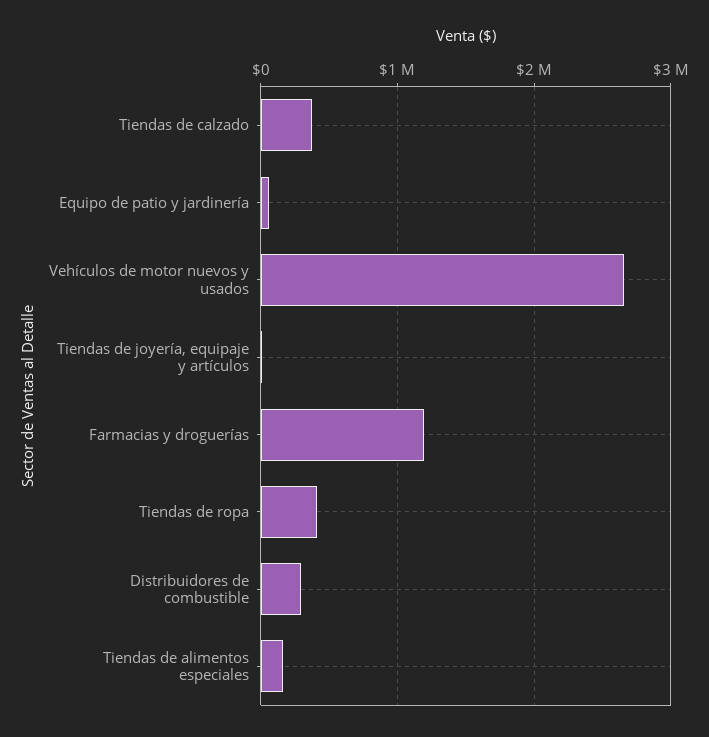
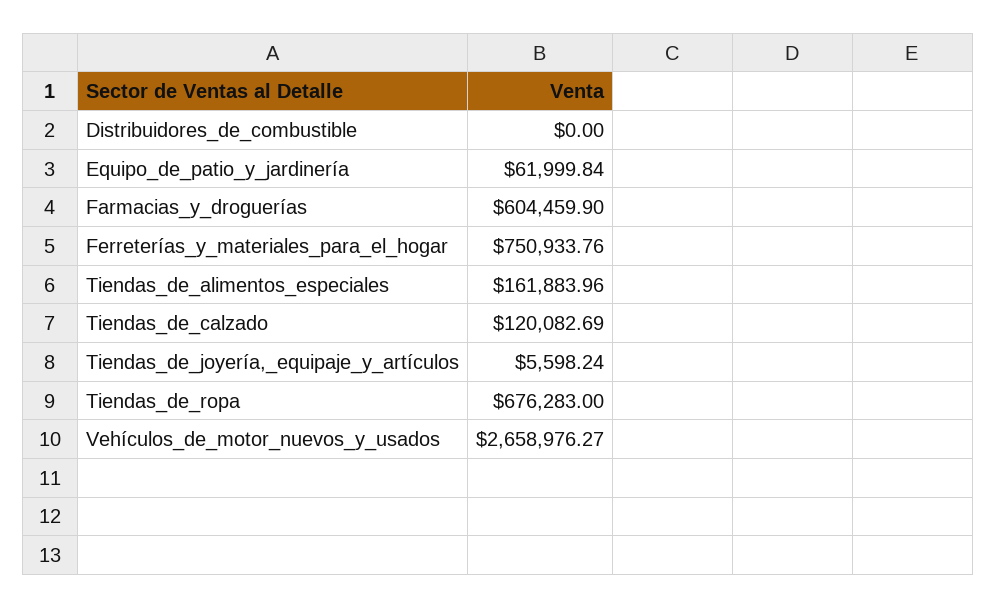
  {
-   "Tiendas de calzado": 400000,
+   "Tiendas de calzado": 120082.69,
    "Equipo de patio y jardinería": 61999.84,
    "Vehículos de motor nuevos y usados": 2658976.27,
    "Tiendas de joyería, equipaje y artículos": 5598.24,
-   "Farmacias y droguerías": 1200000,
+   "Farmacias y droguerías": 604459.9,
-   "Tiendas de ropa": 400000,
+   "Tiendas de ropa": 676283,
-   "Distribuidores de combustible": 300000,
+   "Distribuidores de combustible": 0,
-   "Tiendas de alimentos especiales": 161883.96
+   "Tiendas de alimentos especiales": 161883.96,
+   "Ferreterías_y_materiales_para_el_hogar": 750933.76
  }

